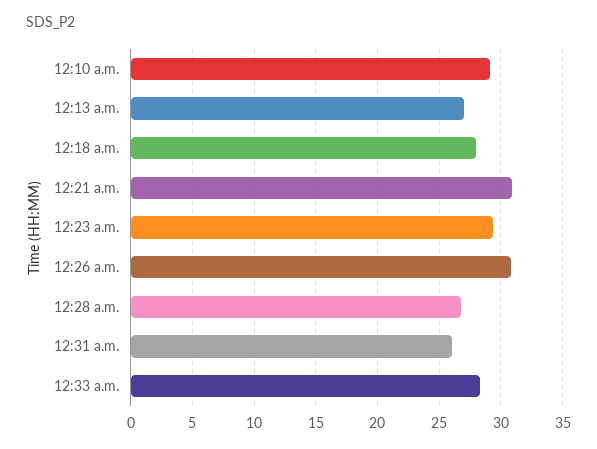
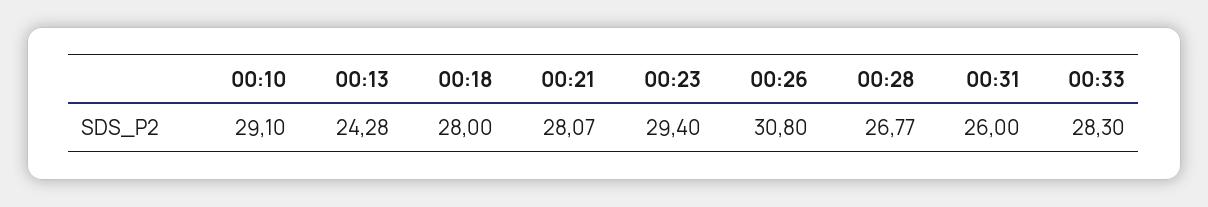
  {
    "12:10 a.m.": 29.1,
-   "12:13 a.m.": 27,
+   "12:13 a.m.": 24.28,
    "12:18 a.m.": 28,
-   "12:21 a.m.": 31,
+   "12:21 a.m.": 28.07,
    "12:23 a.m.": 29.4,
    "12:26 a.m.": 30.8,
    "12:28 a.m.": 26.77,
    "12:31 a.m.": 26,
    "12:33 a.m.": 28.3
  }

